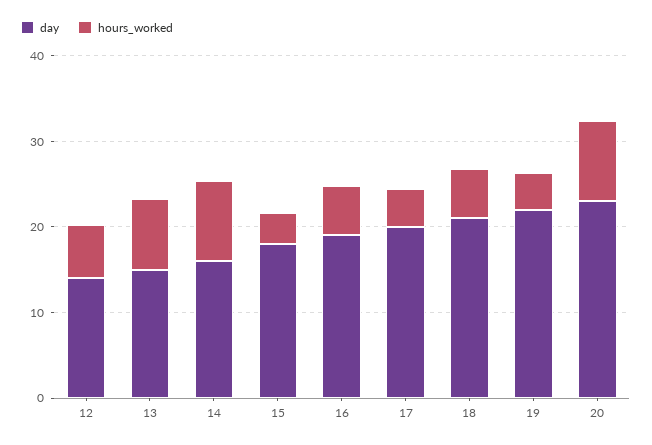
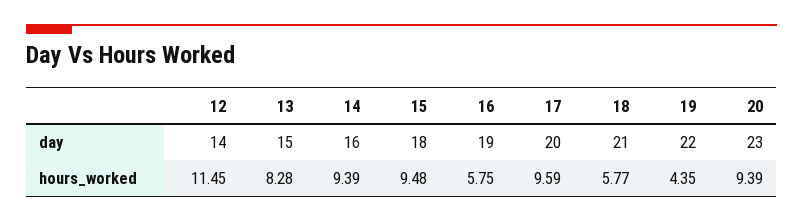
  {
    "day": {
      "12": 14,
      "13": 15,
      "14": 16,
      "15": 18,
      "16": 19,
      "17": 20,
      "18": 21,
      "19": 22,
      "20": 23
    },
    "hours_worked": {
-     "12": 6,
+     "12": 11.45,
      "13": 8.28,
      "14": 9.39,
-     "15": 4,
+     "15": 9.48,
      "16": 5.75,
-     "17": 4,
+     "17": 9.59,
      "18": 5.77,
      "19": 4.35,
      "20": 9.39
    }
  }

